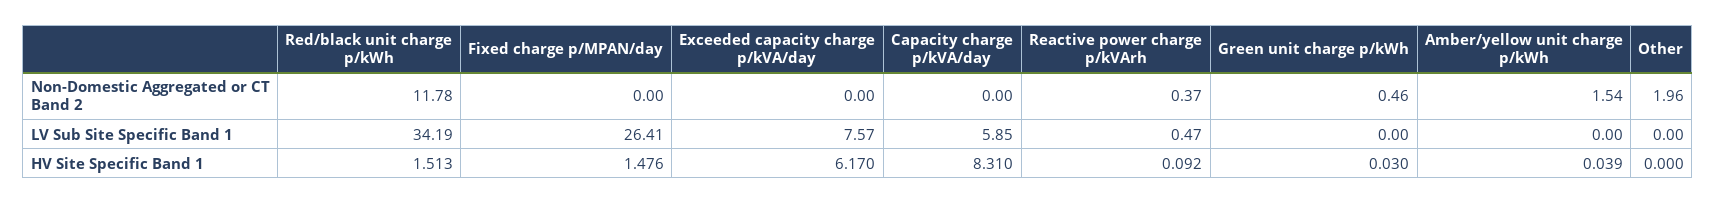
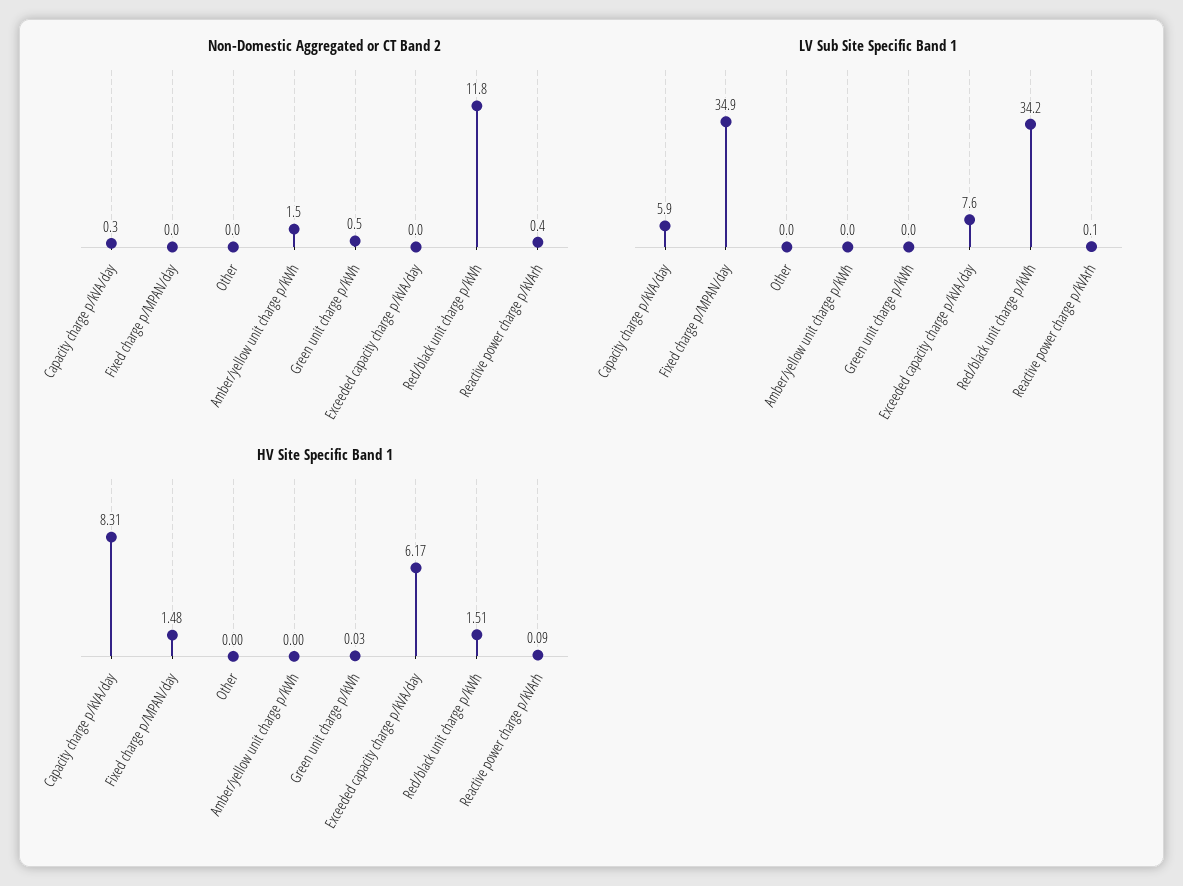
  {
    "Non-Domestic Aggregated or CT Band 2": {
      "Red/black unit charge p/kWh": 11.78,
      "Fixed charge p/MPAN/day": 0,
      "Exceeded capacity charge p/kVA/day": 0,
-     "Capacity charge p/kVA/day": 0,
+     "Capacity charge p/kVA/day": 0.3,
      "Reactive power charge p/kVArh": 0.37,
      "Green unit charge p/kWh": 0.46,
      "Amber/yellow unit charge p/kWh": 1.54,
-     "Other": 1.96
+     "Other": 0
    },
    "LV Sub Site Specific Band 1": {
      "Red/black unit charge p/kWh": 34.19,
-     "Fixed charge p/MPAN/day": 26.41,
+     "Fixed charge p/MPAN/day": 34.9,
      "Exceeded capacity charge p/kVA/day": 7.57,
      "Capacity charge p/kVA/day": 5.85,
-     "Reactive power charge p/kVArh": 0.47,
+     "Reactive power charge p/kVArh": 0.1,
      "Green unit charge p/kWh": 0,
      "Amber/yellow unit charge p/kWh": 0,
      "Other": 0
    },
    "HV Site Specific Band 1": {
      "Red/black unit charge p/kWh": 1.513,
      "Fixed charge p/MPAN/day": 1.476,
      "Exceeded capacity charge p/kVA/day": 6.17,
      "Capacity charge p/kVA/day": 8.31,
      "Reactive power charge p/kVArh": 0.092,
      "Green unit charge p/kWh": 0.03,
-     "Amber/yellow unit charge p/kWh": 0.039,
+     "Amber/yellow unit charge p/kWh": 0,
      "Other": 0
    }
  }

